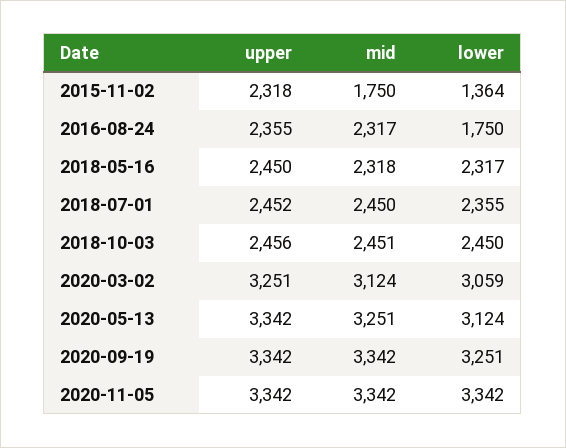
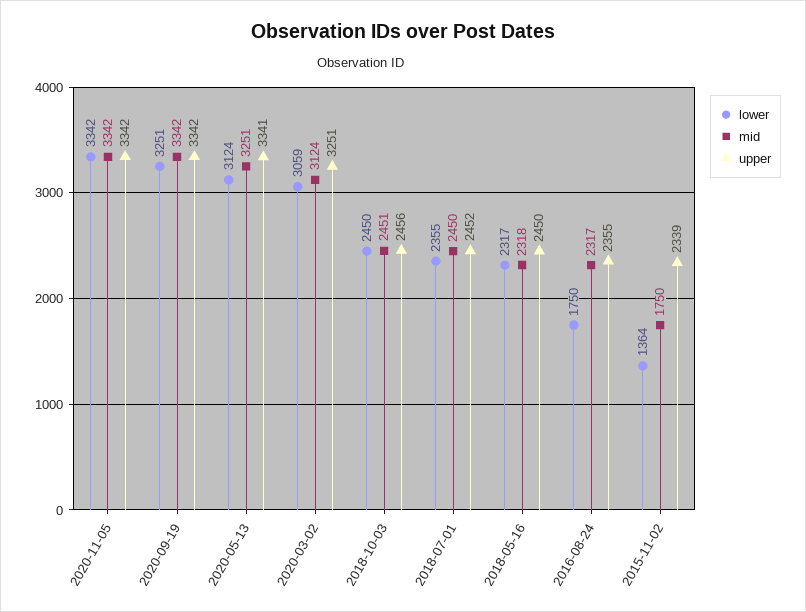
  {
    "upper": {
-     "2015-11-02": 2318,
+     "2015-11-02": 2339,
      "2016-08-24": 2355,
      "2018-05-16": 2450,
      "2018-07-01": 2452,
      "2018-10-03": 2456,
      "2020-03-02": 3251,
-     "2020-05-13": 3342,
+     "2020-05-13": 3341,
      "2020-09-19": 3342,
      "2020-11-05": 3342
    },
    "mid": {
      "2015-11-02": 1750,
      "2016-08-24": 2317,
      "2018-05-16": 2318,
      "2018-07-01": 2450,
      "2018-10-03": 2451,
      "2020-03-02": 3124,
      "2020-05-13": 3251,
      "2020-09-19": 3342,
      "2020-11-05": 3342
    },
    "lower": {
      "2015-11-02": 1364,
      "2016-08-24": 1750,
      "2018-05-16": 2317,
      "2018-07-01": 2355,
      "2018-10-03": 2450,
      "2020-03-02": 3059,
      "2020-05-13": 3124,
      "2020-09-19": 3251,
      "2020-11-05": 3342
    }
  }

